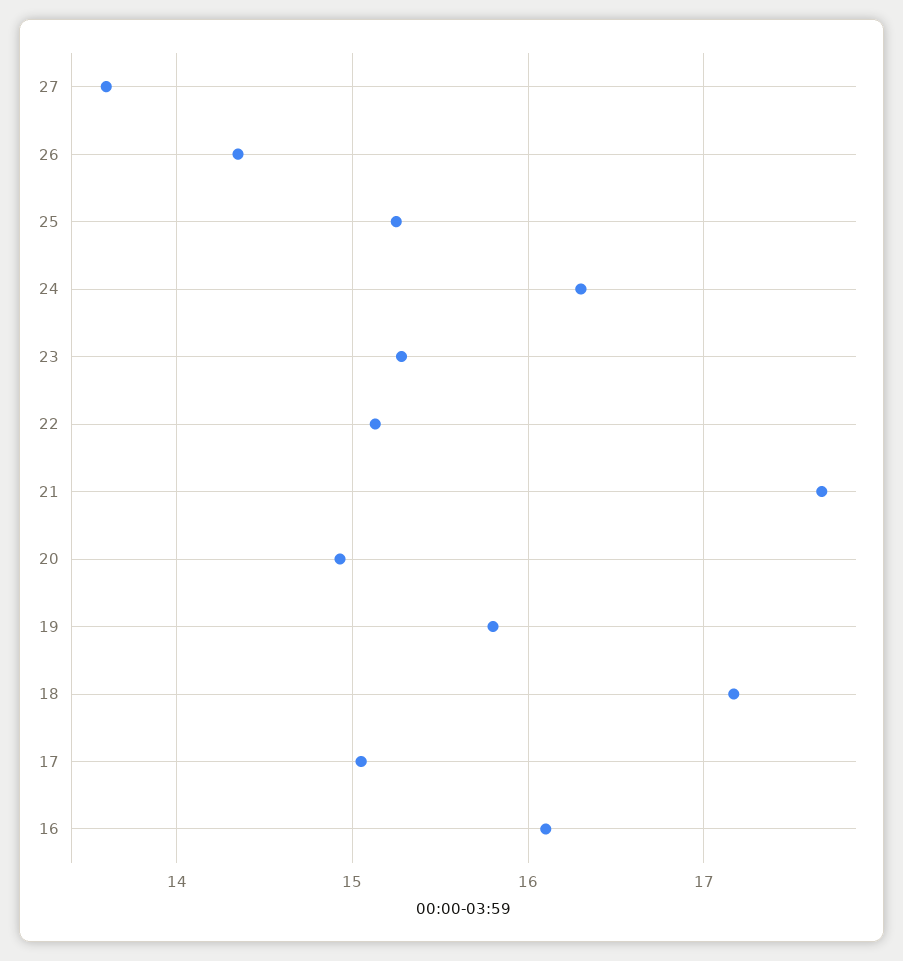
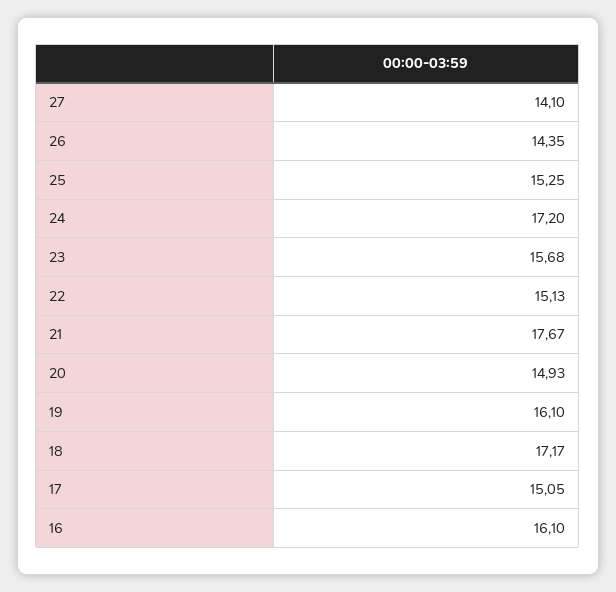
  {
-   "27": 13.6,
+   "27": 14.1,
    "26": 14.35,
    "25": 15.25,
-   "24": 16.3,
+   "24": 17.2,
-   "23": 15.3,
+   "23": 15.68,
    "22": 15.13,
    "21": 17.67,
    "20": 14.93,
-   "19": 15.8,
+   "19": 16.1,
    "18": 17.17,
    "17": 15.05,
    "16": 16.1
  }

